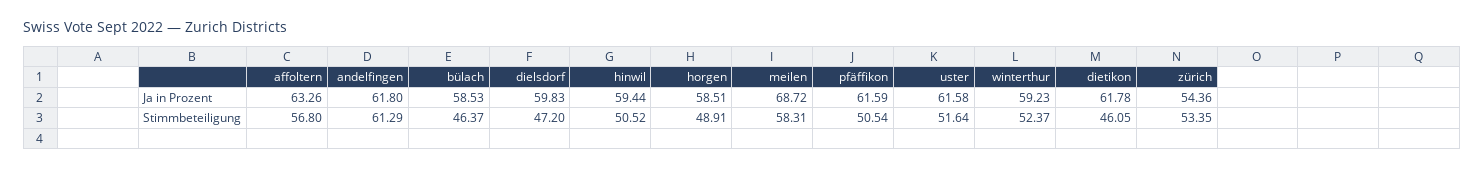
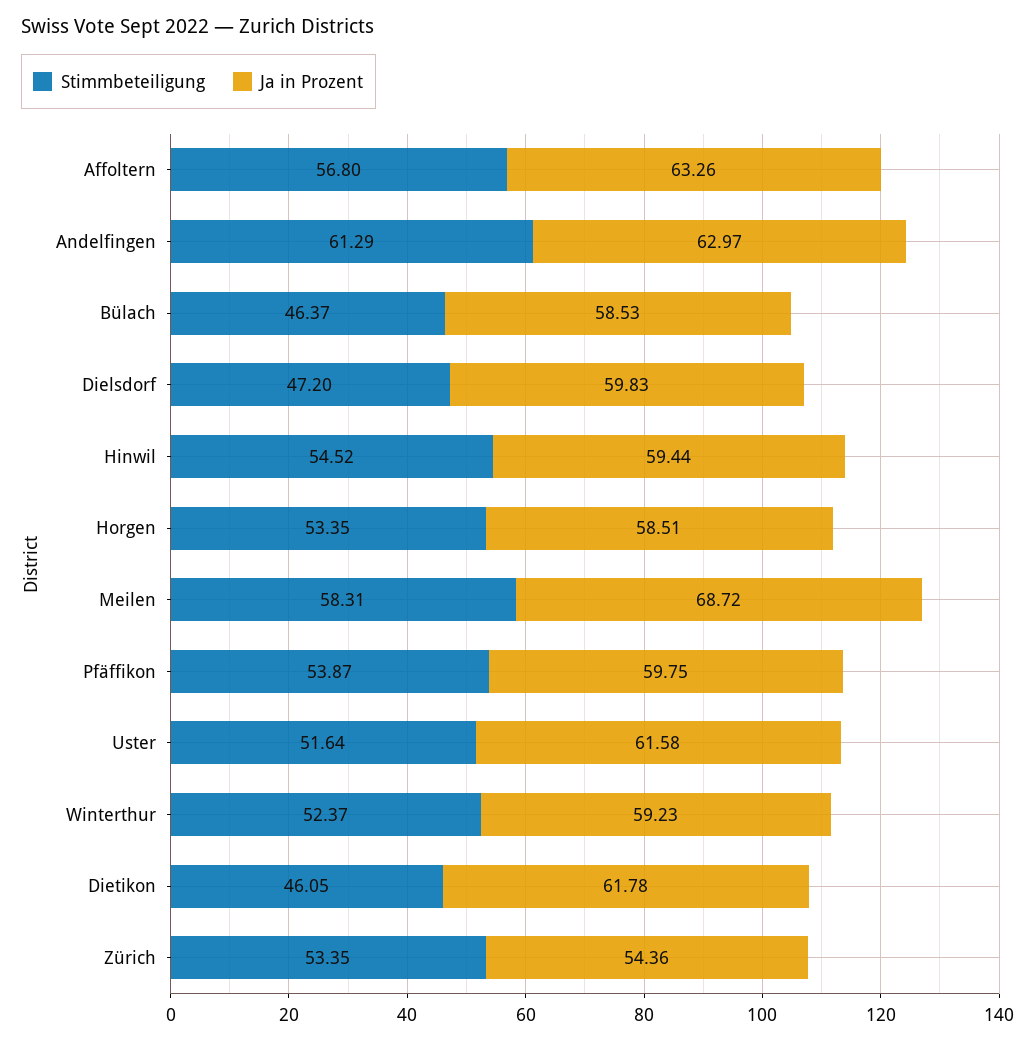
  {
    "Ja in Prozent": {
      "affoltern": 63.26,
-     "andelfingen": 61.8,
+     "andelfingen": 62.97,
      "bülach": 58.53,
      "dielsdorf": 59.83,
      "hinwil": 59.44,
      "horgen": 58.51,
      "meilen": 68.72,
-     "pfäffikon": 61.59,
+     "pfäffikon": 59.75,
      "uster": 61.58,
      "winterthur": 59.23,
      "dietikon": 61.78,
      "zürich": 54.36
    },
    "Stimmbeteiligung": {
      "affoltern": 56.8,
      "andelfingen": 61.29,
      "bülach": 46.37,
      "dielsdorf": 47.2,
-     "hinwil": 50.52,
+     "hinwil": 54.52,
-     "horgen": 48.91,
+     "horgen": 53.35,
      "meilen": 58.31,
-     "pfäffikon": 50.54,
+     "pfäffikon": 53.87,
      "uster": 51.64,
      "winterthur": 52.37,
      "dietikon": 46.05,
      "zürich": 53.35
    }
  }

